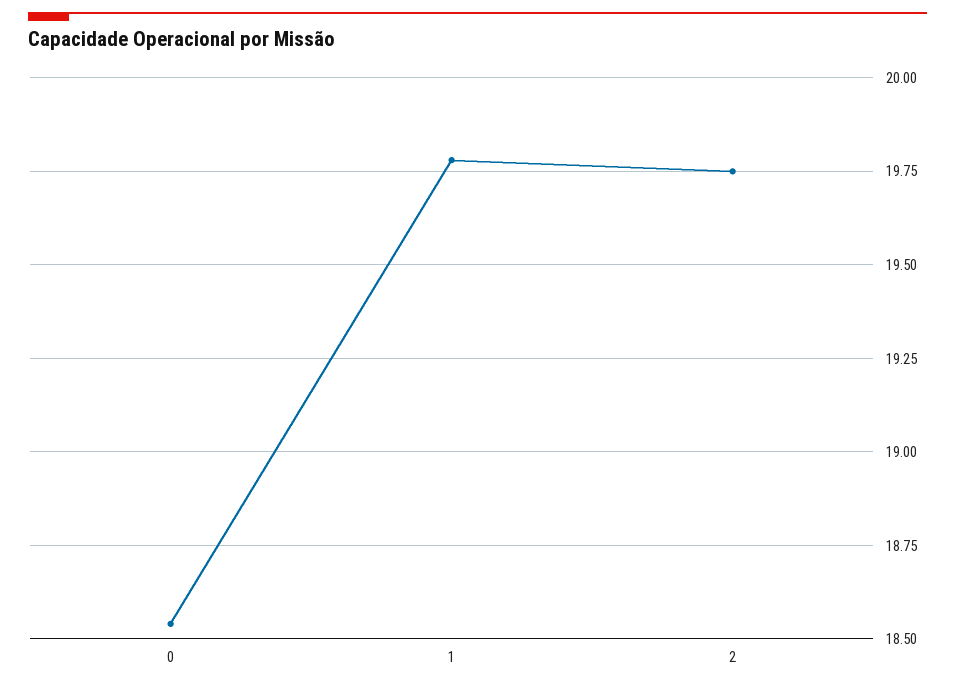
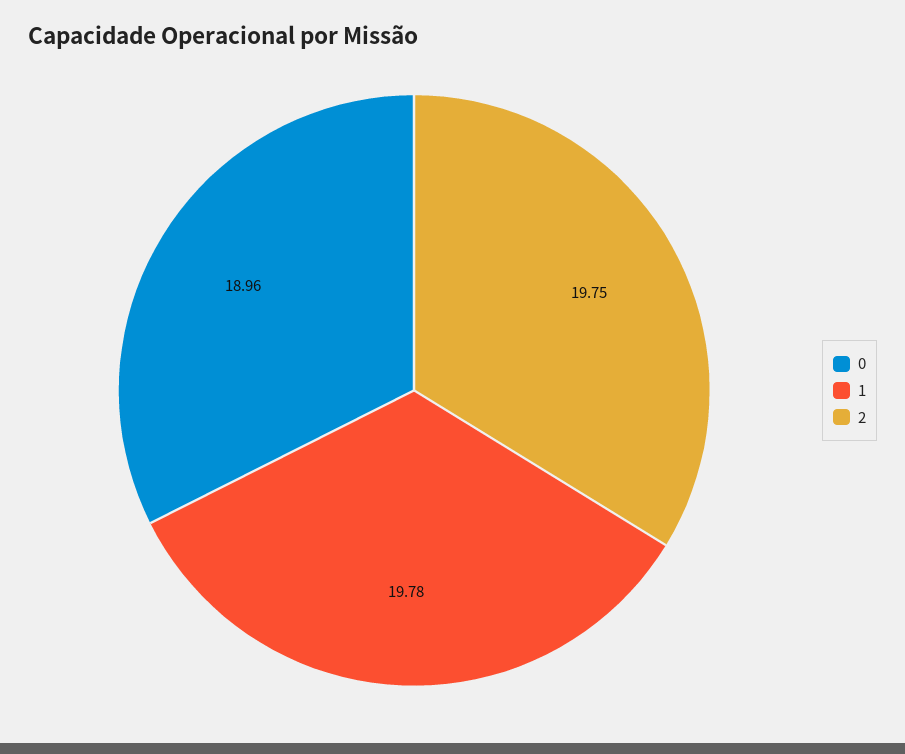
  {
-   "0": 18.55,
+   "0": 18.96,
    "1": 19.78,
    "2": 19.75
  }

